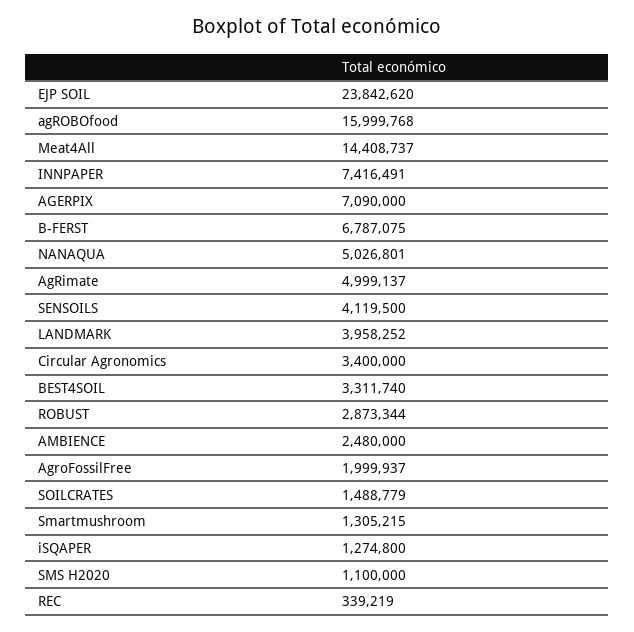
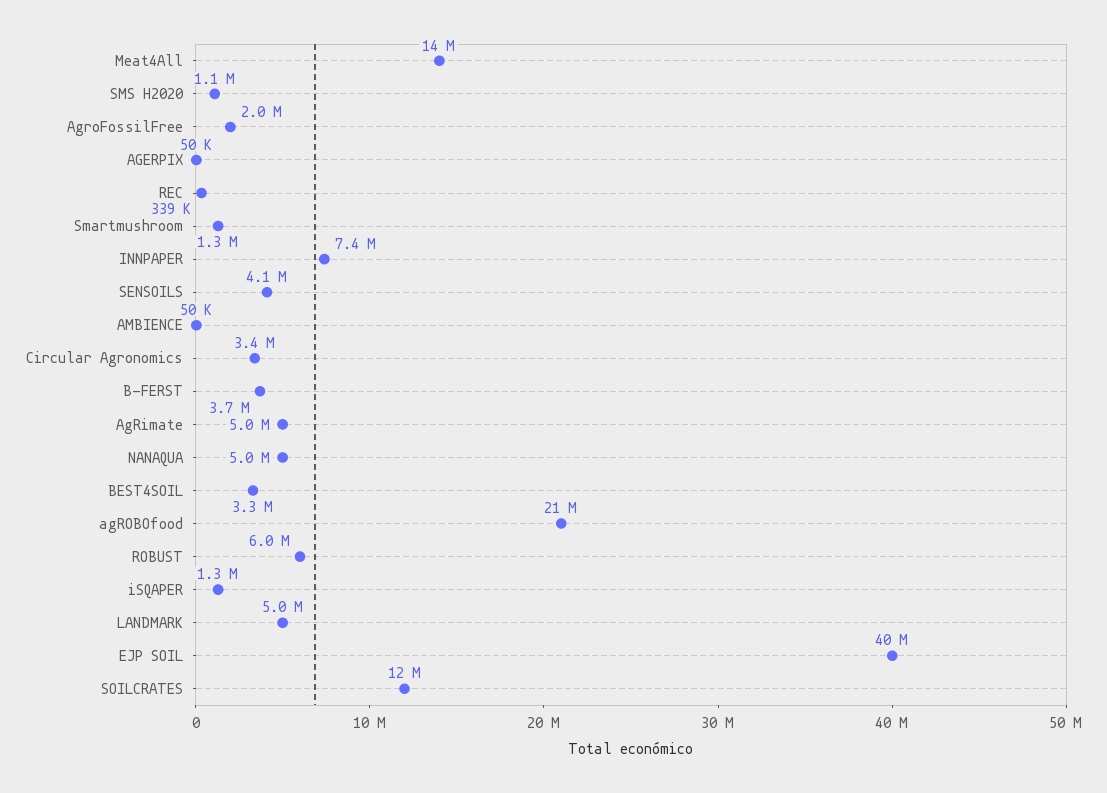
  {
-   "EJP SOIL": 23842620,
+   "EJP SOIL": 40000000,
-   "agROBOfood": 15999768,
+   "agROBOfood": 21000000,
    "Meat4All": 14408737,
    "INNPAPER": 7416491,
-   "AGERPIX": 7090000,
+   "AGERPIX": 50000,
-   "B-FERST": 6787075,
+   "B-FERST": 3700000,
    "NANAQUA": 5026801,
    "AgRimate": 4999137,
    "SENSOILS": 4119500,
-   "LANDMARK": 3958252,
+   "LANDMARK": 5000000,
    "Circular Agronomics": 3400000,
    "BEST4SOIL": 3311740,
-   "ROBUST": 2873344,
+   "ROBUST": 6000000,
-   "AMBIENCE": 2480000,
+   "AMBIENCE": 50000,
    "AgroFossilFree": 1999937,
-   "SOILCRATES": 1488779,
+   "SOILCRATES": 12000000,
    "Smartmushroom": 1305215,
    "iSQAPER": 1274800,
    "SMS H2020": 1100000,
    "REC": 339219
  }

